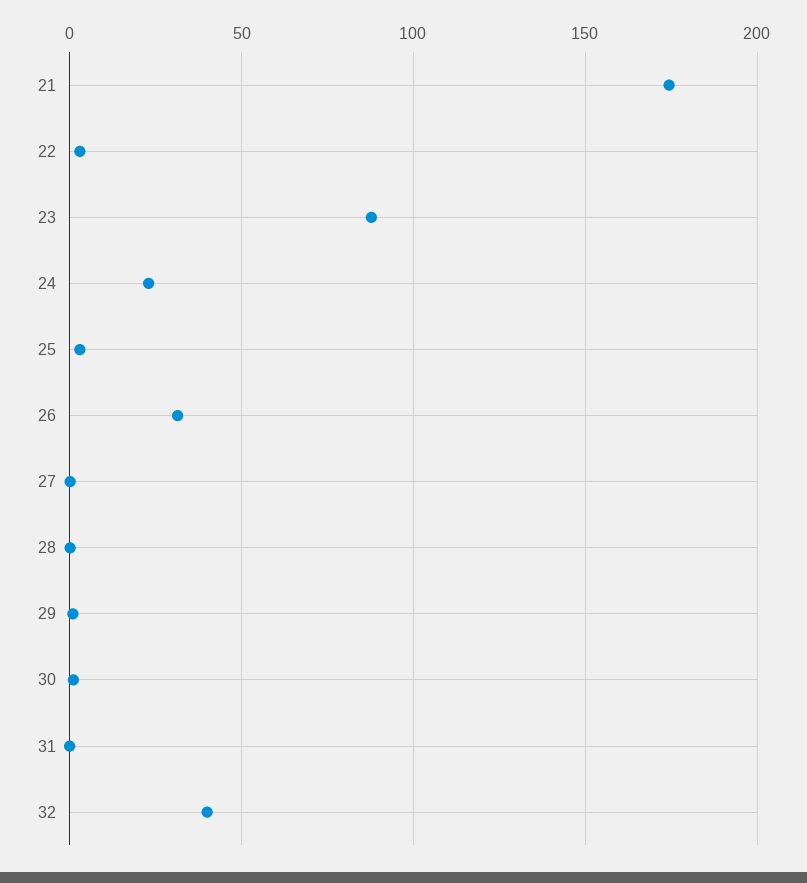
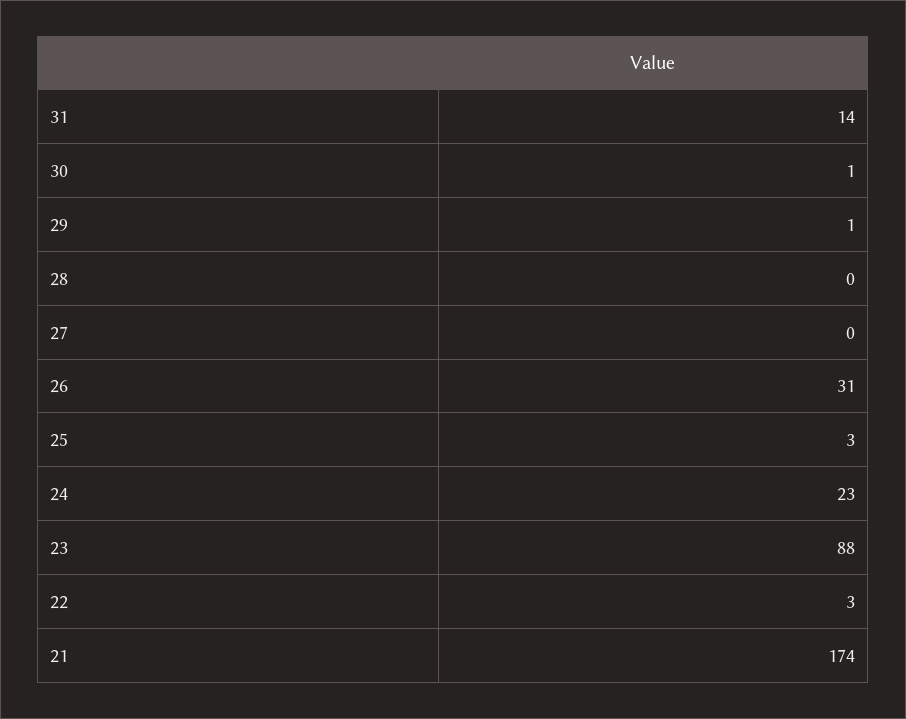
  {
    "21": 174,
    "22": 3,
    "23": 88,
    "24": 23,
    "25": 3,
    "26": 31,
    "27": 0,
    "28": 0,
    "29": 1,
    "30": 1,
-   "31": 0,
+   "31": 14
-   "32": 40
  }

